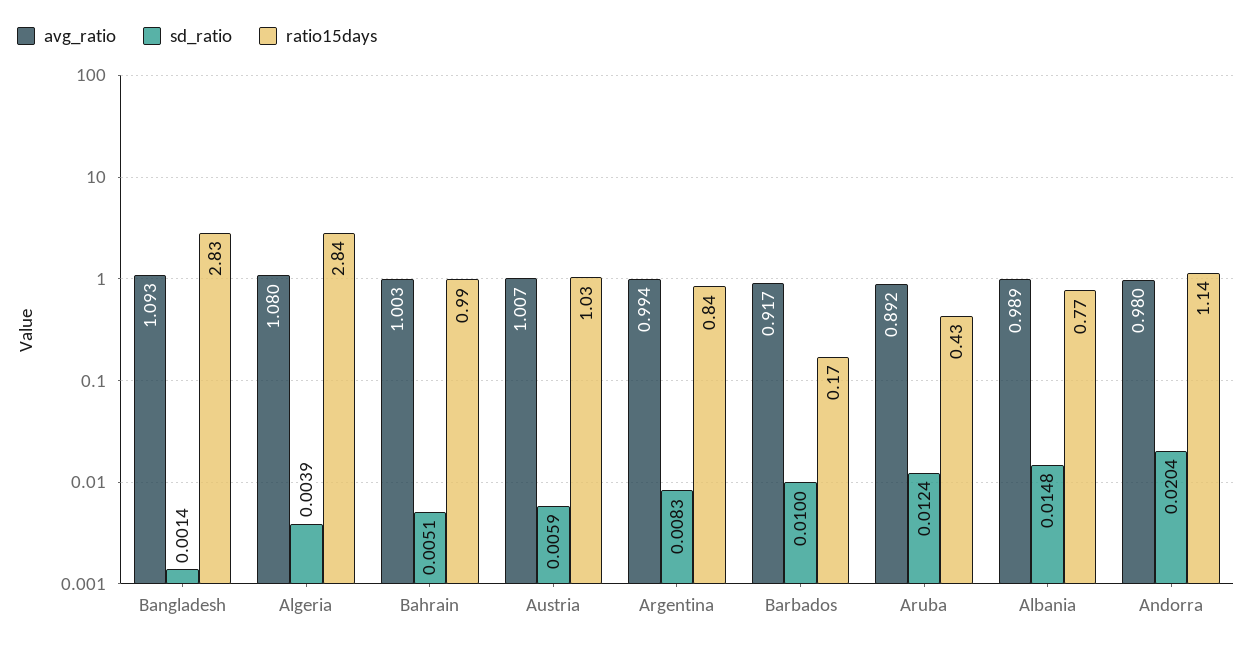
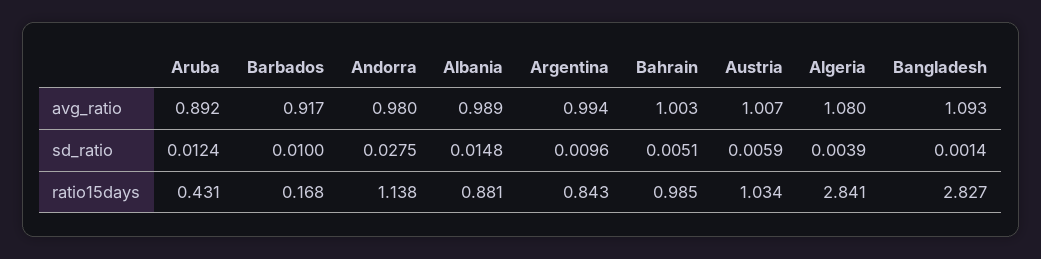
  {
    "avg_ratio": {
      "Bangladesh": 1.093,
      "Algeria": 1.08,
      "Bahrain": 1.003,
      "Austria": 1.007,
      "Argentina": 0.994,
      "Barbados": 0.917,
      "Aruba": 0.892,
      "Albania": 0.989,
      "Andorra": 0.98
    },
    "sd_ratio": {
      "Bangladesh": 0.0014,
      "Algeria": 0.0039,
      "Bahrain": 0.0051,
      "Austria": 0.0059,
-     "Argentina": 0.0083,
+     "Argentina": 0.0096,
      "Barbados": 0.01,
      "Aruba": 0.0124,
      "Albania": 0.0148,
-     "Andorra": 0.0204
+     "Andorra": 0.0275
    },
    "ratio15days": {
      "Bangladesh": 2.827,
      "Algeria": 2.841,
      "Bahrain": 0.985,
      "Austria": 1.034,
      "Argentina": 0.843,
      "Barbados": 0.168,
      "Aruba": 0.431,
-     "Albania": 0.77,
+     "Albania": 0.881,
      "Andorra": 1.138
    }
  }

